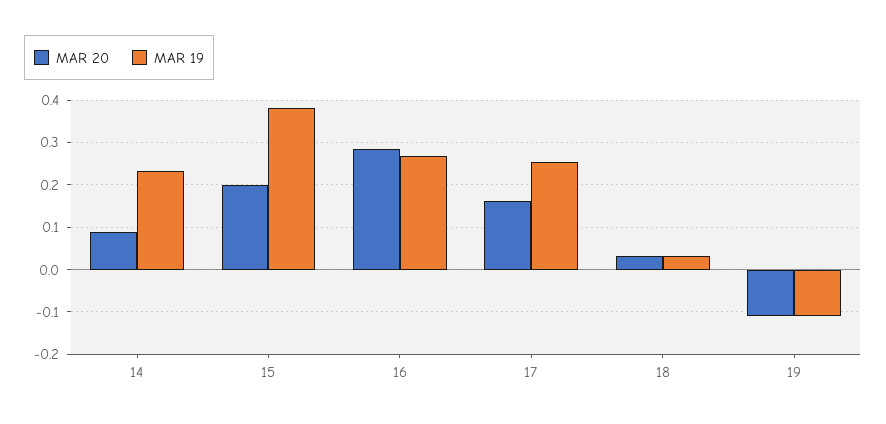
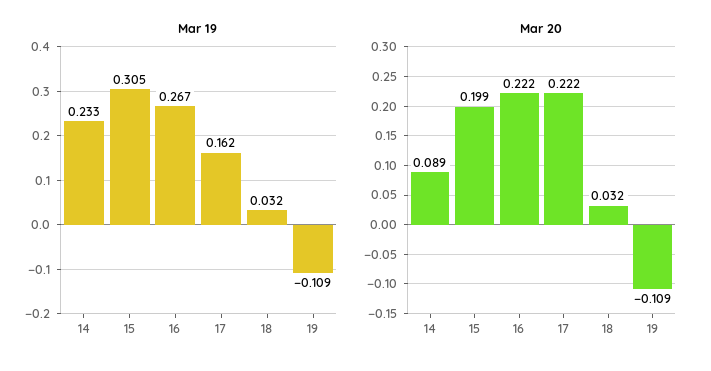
  {
    "MAR 20": {
      "14": 0.089,
      "15": 0.199,
-     "16": 0.28,
+     "16": 0.222,
-     "17": 0.16,
+     "17": 0.222,
      "18": 0.032,
      "19": -0.109
    },
    "MAR 19": {
      "14": 0.233,
-     "15": 0.38,
+     "15": 0.305,
      "16": 0.267,
-     "17": 0.26,
+     "17": 0.162,
      "18": 0.032,
      "19": -0.109
    }
  }

